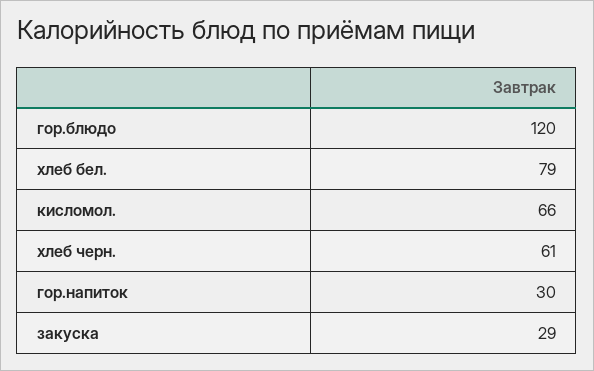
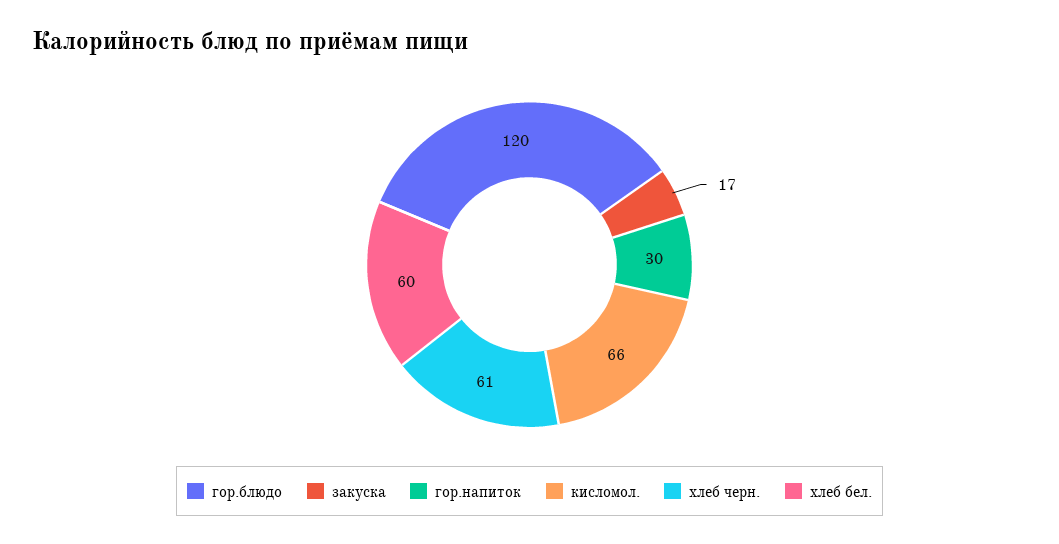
  {
    "гор.блюдо": 120,
-   "хлеб бел.": 79,
+   "хлеб бел.": 60,
    "кисломол.": 66,
    "хлеб черн.": 61,
    "гор.напиток": 30,
-   "закуска": 29
+   "закуска": 17
  }

